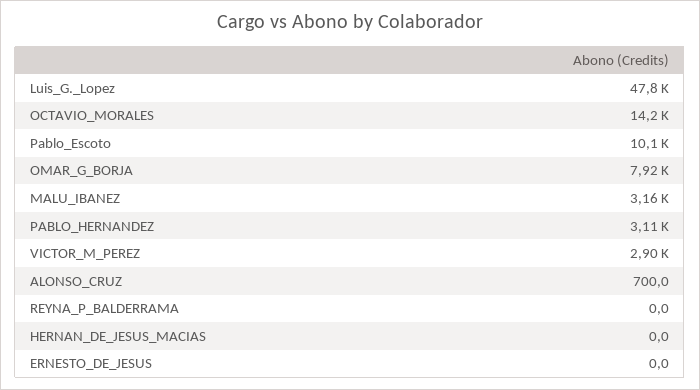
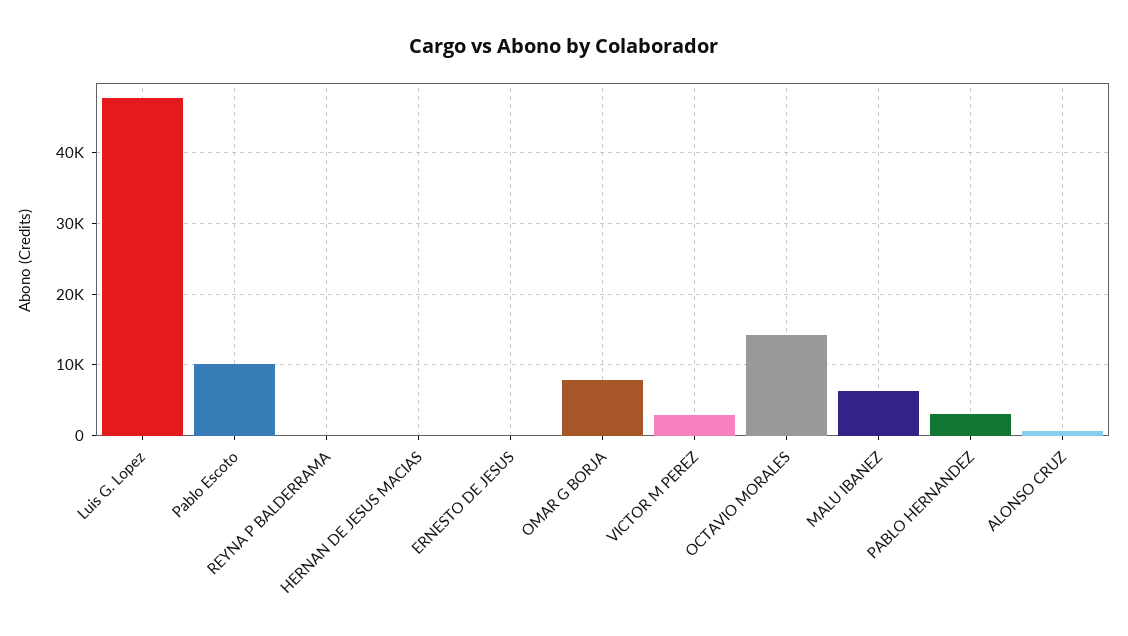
  {
    "Luis_G._Lopez": 47800,
    "OCTAVIO_MORALES": 14200,
    "Pablo_Escoto": 10100,
    "OMAR_G_BORJA": 7920,
-   "MALU_IBANEZ": 3160,
+   "MALU_IBANEZ": 6000,
    "PABLO_HERNANDEZ": 3110,
    "VICTOR_M_PEREZ": 2900,
    "ALONSO_CRUZ": 700,
    "REYNA_P_BALDERRAMA": 0,
    "HERNAN_DE_JESUS_MACIAS": 0,
    "ERNESTO_DE_JESUS": 0
  }

